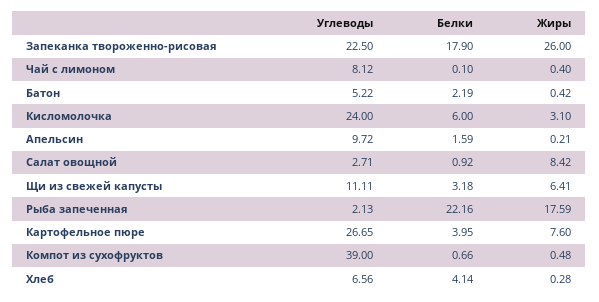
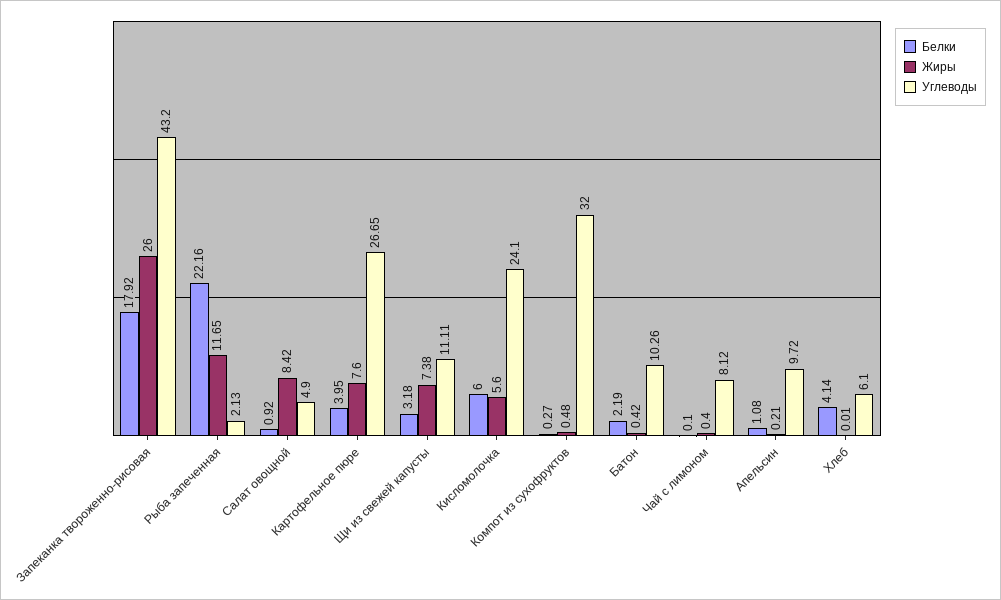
  {
    "Углеводы": {
-     "Запеканка твороженно-рисовая": 22.5,
+     "Запеканка твороженно-рисовая": 43.2,
      "Чай с лимоном": 8.12,
-     "Батон": 5.22,
+     "Батон": 10.26,
-     "Кисломолочка": 24,
+     "Кисломолочка": 24.1,
      "Апельсин": 9.72,
-     "Салат овощной": 2.71,
+     "Салат овощной": 4.9,
      "Щи из свежей капусты": 11.11,
      "Рыба запеченная": 2.13,
      "Картофельное пюре": 26.65,
-     "Компот из сухофруктов": 39,
+     "Компот из сухофруктов": 32,
-     "Хлеб": 6.56
+     "Хлеб": 6.1
    },
    "Белки": {
-     "Запеканка твороженно-рисовая": 17.9,
+     "Запеканка твороженно-рисовая": 17.92,
      "Чай с лимоном": 0.1,
      "Батон": 2.19,
      "Кисломолочка": 6,
-     "Апельсин": 1.59,
+     "Апельсин": 1.08,
      "Салат овощной": 0.92,
      "Щи из свежей капусты": 3.18,
      "Рыба запеченная": 22.16,
      "Картофельное пюре": 3.95,
-     "Компот из сухофруктов": 0.66,
+     "Компот из сухофруктов": 0.27,
      "Хлеб": 4.14
    },
    "Жиры": {
      "Запеканка твороженно-рисовая": 26,
      "Чай с лимоном": 0.4,
      "Батон": 0.42,
-     "Кисломолочка": 3.1,
+     "Кисломолочка": 5.6,
      "Апельсин": 0.21,
      "Салат овощной": 8.42,
-     "Щи из свежей капусты": 6.41,
+     "Щи из свежей капусты": 7.38,
-     "Рыба запеченная": 17.59,
+     "Рыба запеченная": 11.65,
      "Картофельное пюре": 7.6,
      "Компот из сухофруктов": 0.48,
-     "Хлеб": 0.28
+     "Хлеб": 0.01
    }
  }

